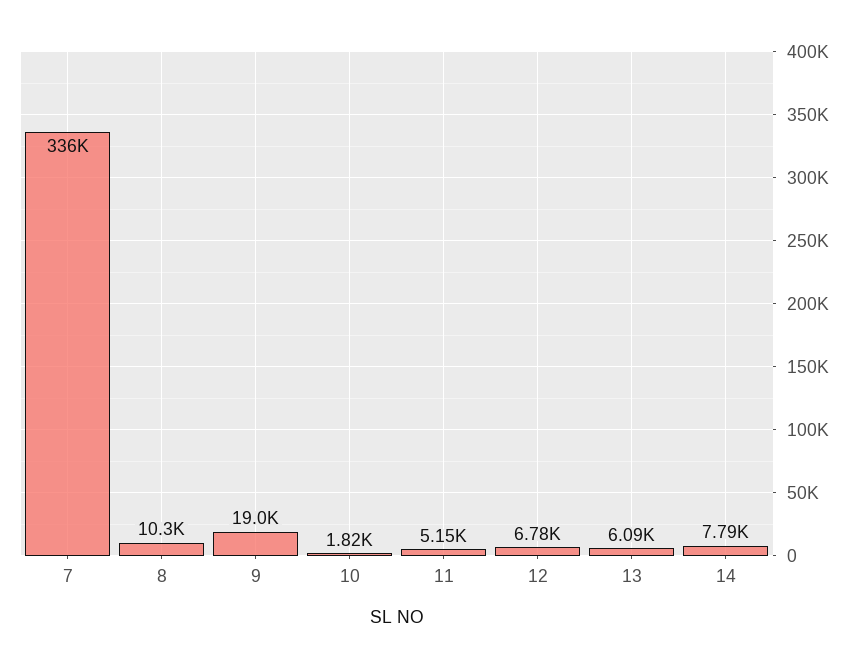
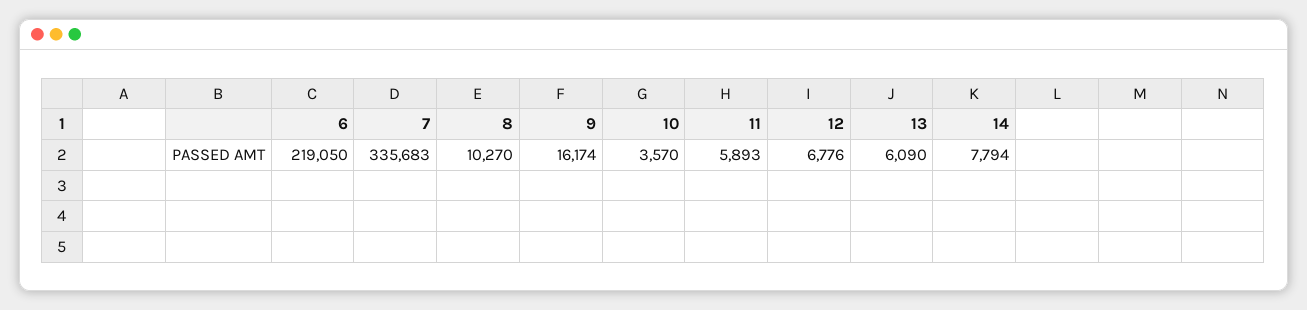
  {
    "7": 335683,
    "8": 10270,
-   "9": 19000,
+   "9": 16174,
-   "10": 1820,
+   "10": 3570,
-   "11": 5150,
+   "11": 5893,
    "12": 6776,
    "13": 6090,
-   "14": 7794
+   "14": 7794,
+   "6": 219050
  }

